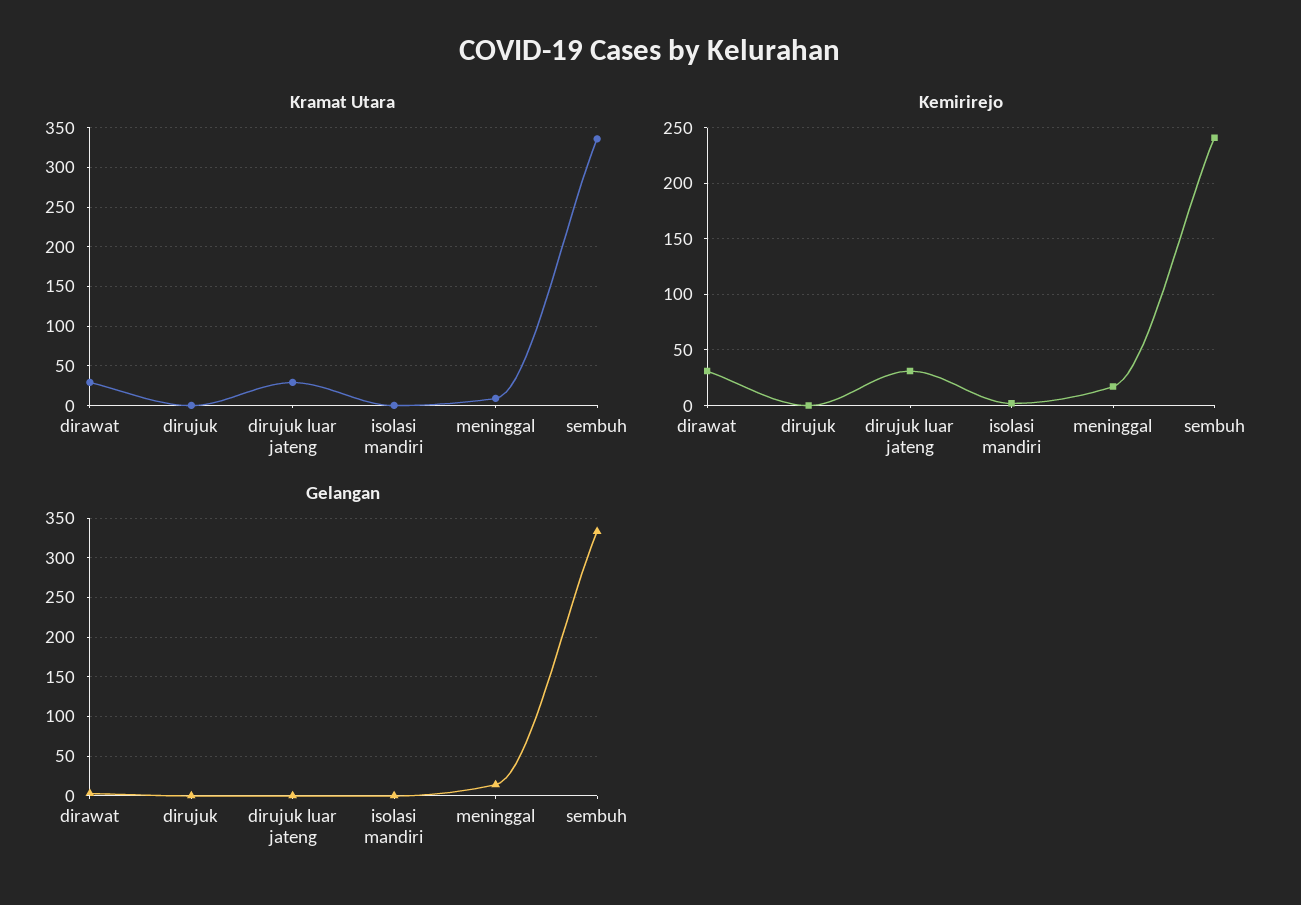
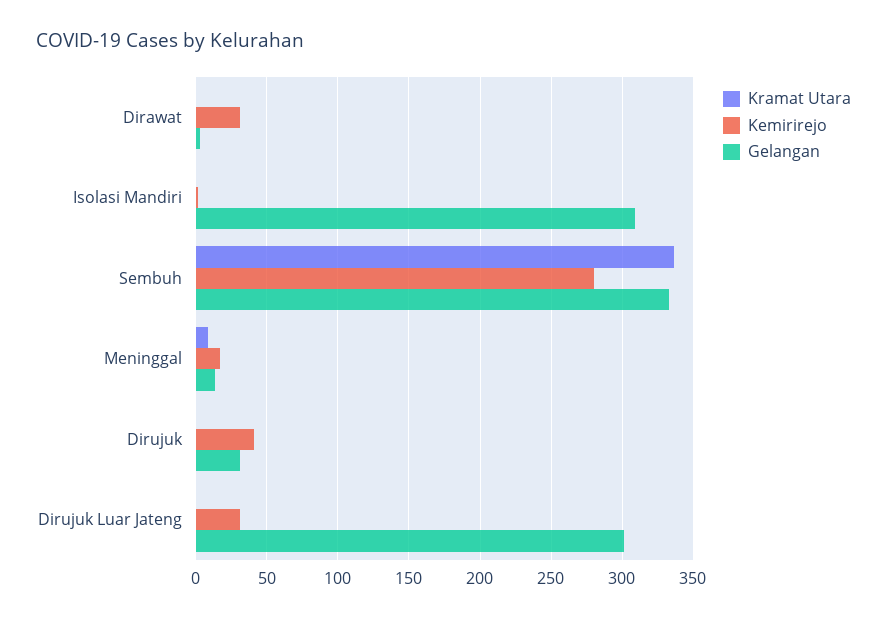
  {
    "Kramat Utara": {
-     "dirawat": 30,
+     "dirawat": 0,
      "dirujuk": 0,
-     "dirujuk luar jateng": 30,
+     "dirujuk luar jateng": 0,
      "isolasi mandiri": 0,
      "meninggal": 10,
      "sembuh": 335
    },
    "Kemirirejo": {
      "dirawat": 30,
-     "dirujuk": 0,
+     "dirujuk": 40,
      "dirujuk luar jateng": 30,
      "isolasi mandiri": 0,
      "meninggal": 15,
-     "sembuh": 240
+     "sembuh": 280
    },
    "Gelangan": {
      "dirawat": 5,
-     "dirujuk": 0,
+     "dirujuk": 30,
-     "dirujuk luar jateng": 0,
+     "dirujuk luar jateng": 300,
-     "isolasi mandiri": 0,
+     "isolasi mandiri": 310,
      "meninggal": 15,
      "sembuh": 335
    }
  }

